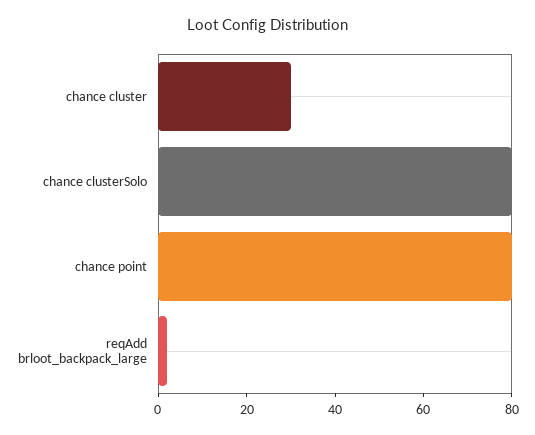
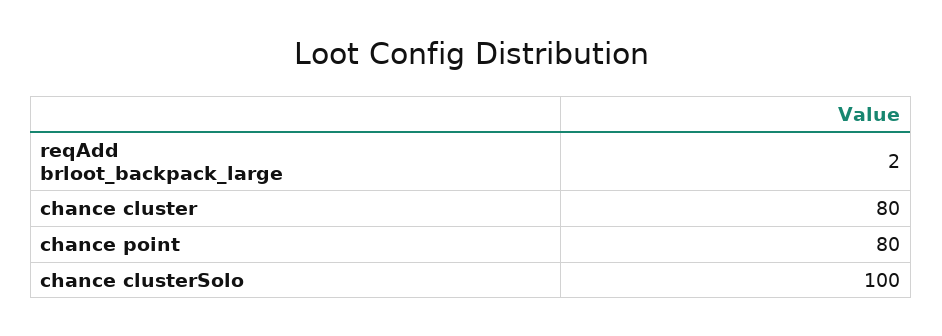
  {
-   "chance cluster": 30,
+   "chance cluster": 80,
-   "chance clusterSolo": 80,
+   "chance clusterSolo": 100,
    "chance point": 80,
    "reqAdd brloot_backpack_large": 2
  }

